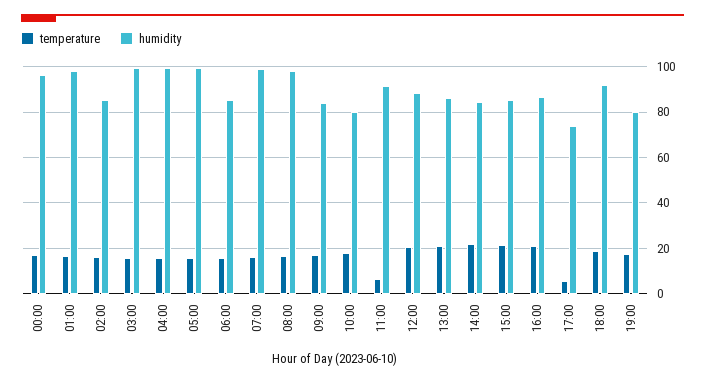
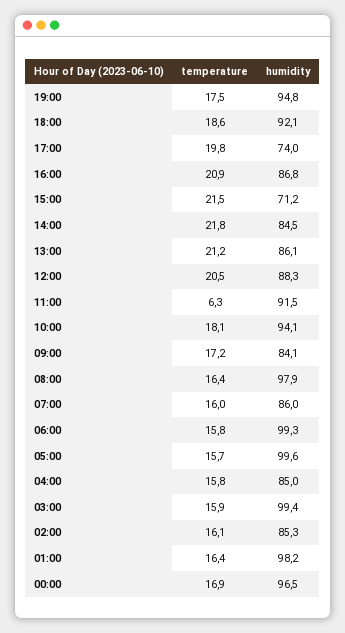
  {
    "temperature": {
      "00:00": 16.9,
      "01:00": 16.4,
      "02:00": 16.1,
      "03:00": 15.9,
      "04:00": 15.8,
      "05:00": 15.7,
      "06:00": 15.8,
      "07:00": 16,
      "08:00": 16.4,
      "09:00": 17.2,
      "10:00": 18.1,
      "11:00": 6.3,
      "12:00": 20.5,
      "13:00": 21.2,
      "14:00": 21.8,
      "15:00": 21.5,
      "16:00": 20.9,
-     "17:00": 5,
+     "17:00": 19.8,
      "18:00": 18.6,
      "19:00": 17.5
    },
    "humidity": {
      "00:00": 96.5,
      "01:00": 98.2,
      "02:00": 85.3,
      "03:00": 99.4,
-     "04:00": 100,
+     "04:00": 85,
      "05:00": 99.6,
-     "06:00": 85,
+     "06:00": 99.3,
-     "07:00": 100,
+     "07:00": 86,
      "08:00": 97.9,
      "09:00": 84.1,
-     "10:00": 80,
+     "10:00": 94.1,
      "11:00": 91.5,
      "12:00": 88.3,
      "13:00": 86.1,
      "14:00": 84.5,
-     "15:00": 85,
+     "15:00": 71.2,
      "16:00": 86.8,
      "17:00": 74,
      "18:00": 92.1,
-     "19:00": 80
+     "19:00": 94.8
    }
  }

